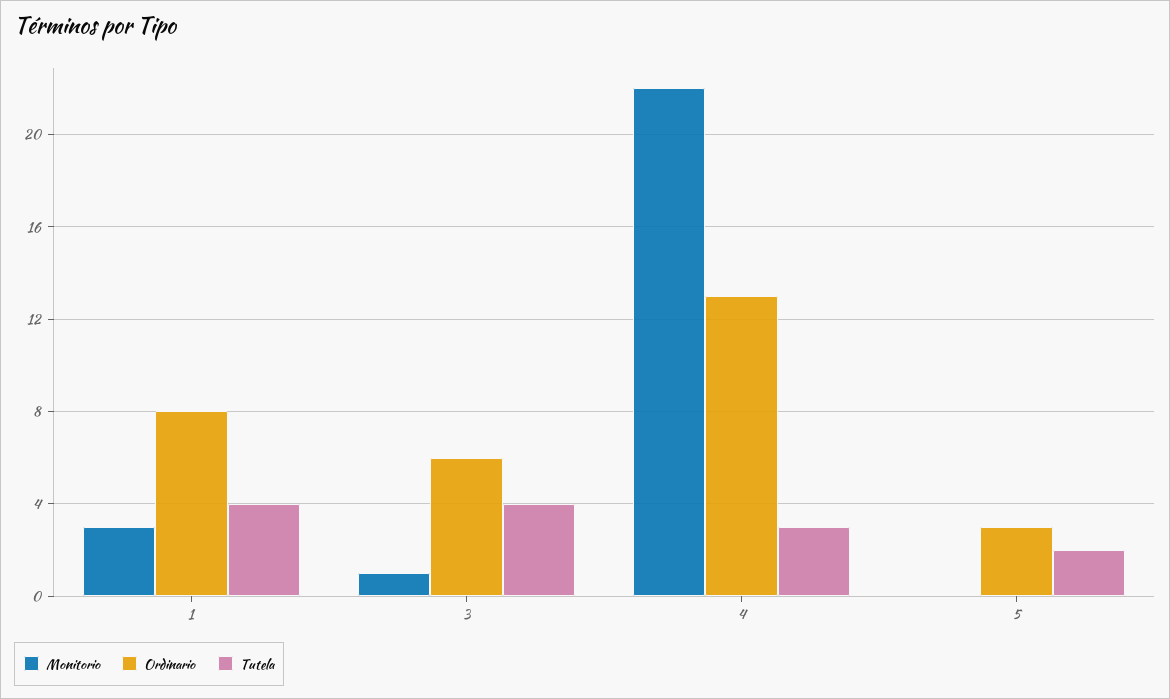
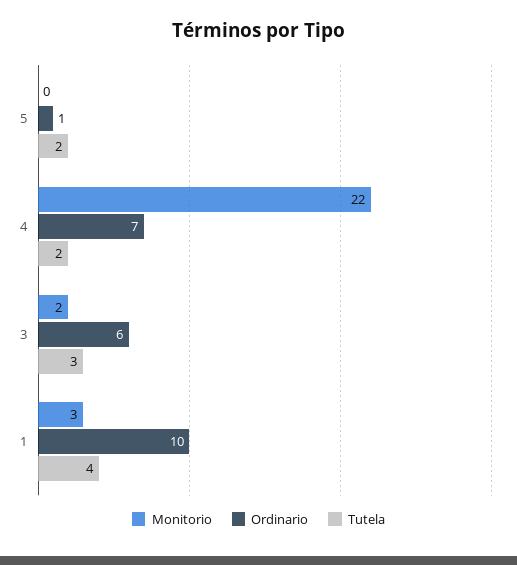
  {
    "Monitorio": {
      "1": 3,
-     "3": 1,
+     "3": 2,
      "4": 22,
      "5": 0
    },
    "Ordinario": {
-     "1": 8,
+     "1": 10,
      "3": 6,
-     "4": 13,
+     "4": 7,
-     "5": 3
+     "5": 1
    },
    "Tutela": {
      "1": 4,
-     "3": 4,
+     "3": 3,
-     "4": 3,
+     "4": 2,
      "5": 2
    }
  }

